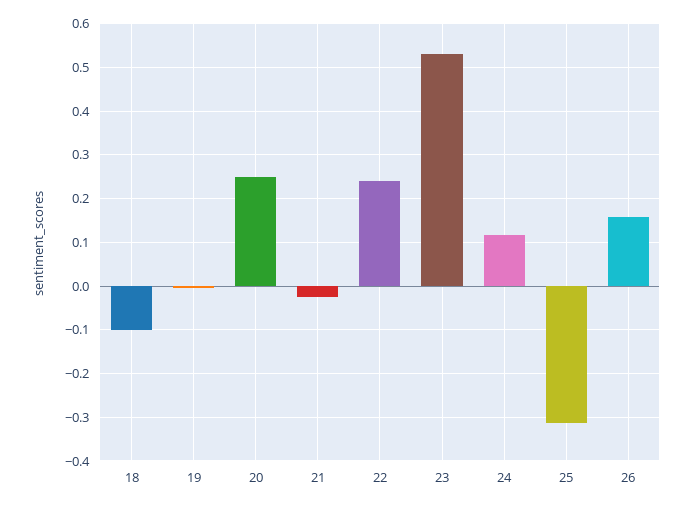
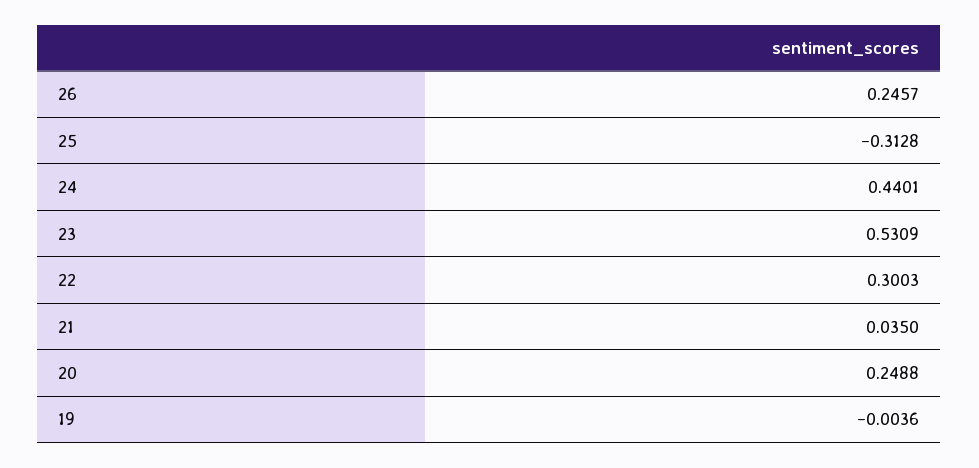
  {
-   "18": -0.1,
    "19": -0.0036,
    "20": 0.2488,
-   "21": -0.02,
+   "21": 0.035,
-   "22": 0.24,
+   "22": 0.3003,
    "23": 0.5309,
-   "24": 0.12,
+   "24": 0.4401,
    "25": -0.3128,
-   "26": 0.16
+   "26": 0.2457
  }

